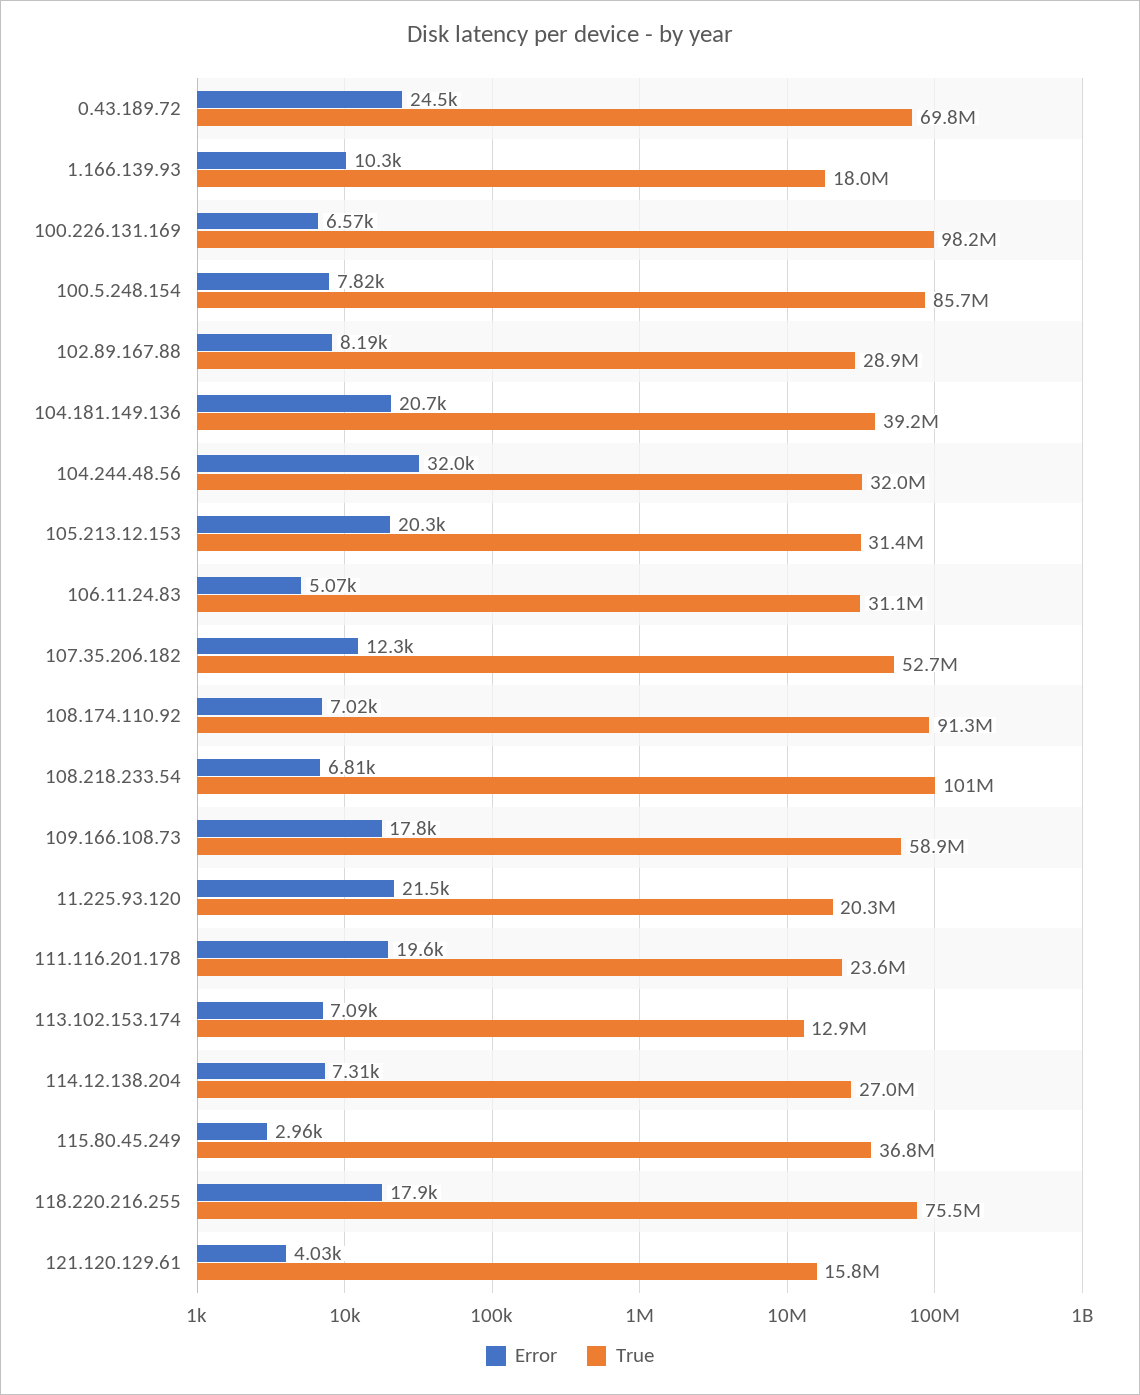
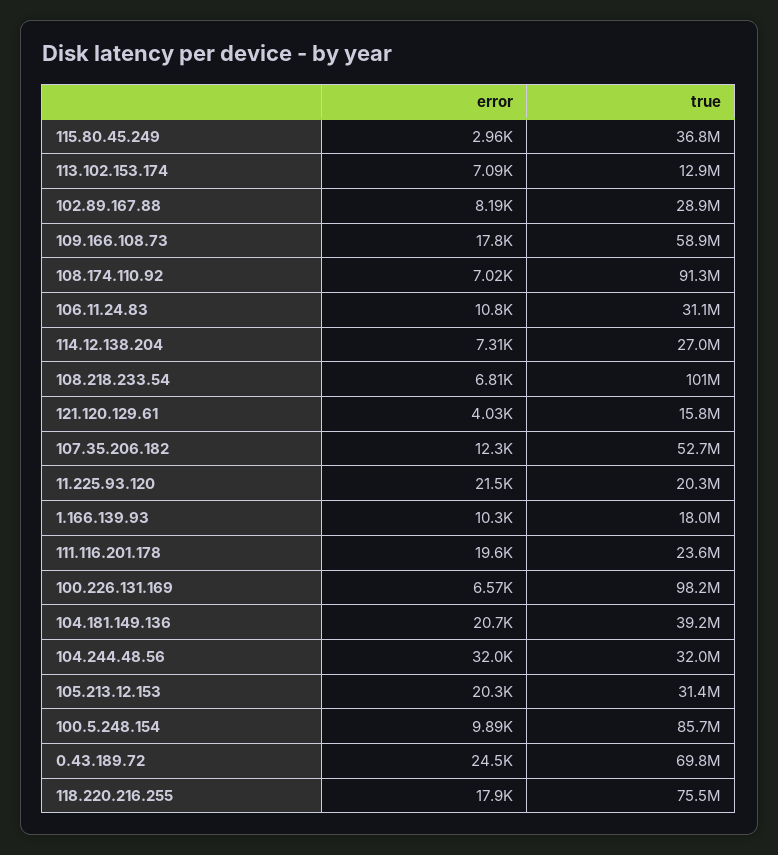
  {
    "Error": {
      "0.43.189.72": 24500,
      "1.166.139.93": 10300,
      "100.226.131.169": 6570,
-     "100.5.248.154": 7820,
+     "100.5.248.154": 9890,
      "102.89.167.88": 8190,
      "104.181.149.136": 20700,
      "104.244.48.56": 32000,
      "105.213.12.153": 20300,
-     "106.11.24.83": 5070,
+     "106.11.24.83": 10800,
      "107.35.206.182": 12300,
      "108.174.110.92": 7020,
      "108.218.233.54": 6810,
      "109.166.108.73": 17800,
      "11.225.93.120": 21500,
      "111.116.201.178": 19600,
      "113.102.153.174": 7090,
      "114.12.138.204": 7310,
      "115.80.45.249": 2960,
      "118.220.216.255": 17900,
      "121.120.129.61": 4030
    },
    "True": {
      "0.43.189.72": 69800000,
      "1.166.139.93": 18000000,
      "100.226.131.169": 98200000,
      "100.5.248.154": 85700000,
      "102.89.167.88": 28900000,
      "104.181.149.136": 39200000,
      "104.244.48.56": 32000000,
      "105.213.12.153": 31400000,
      "106.11.24.83": 31100000,
      "107.35.206.182": 52700000,
      "108.174.110.92": 91300000,
      "108.218.233.54": 101000000,
      "109.166.108.73": 58900000,
      "11.225.93.120": 20300000,
      "111.116.201.178": 23600000,
      "113.102.153.174": 12900000,
      "114.12.138.204": 27000000,
      "115.80.45.249": 36800000,
      "118.220.216.255": 75500000,
      "121.120.129.61": 15800000
    }
  }

